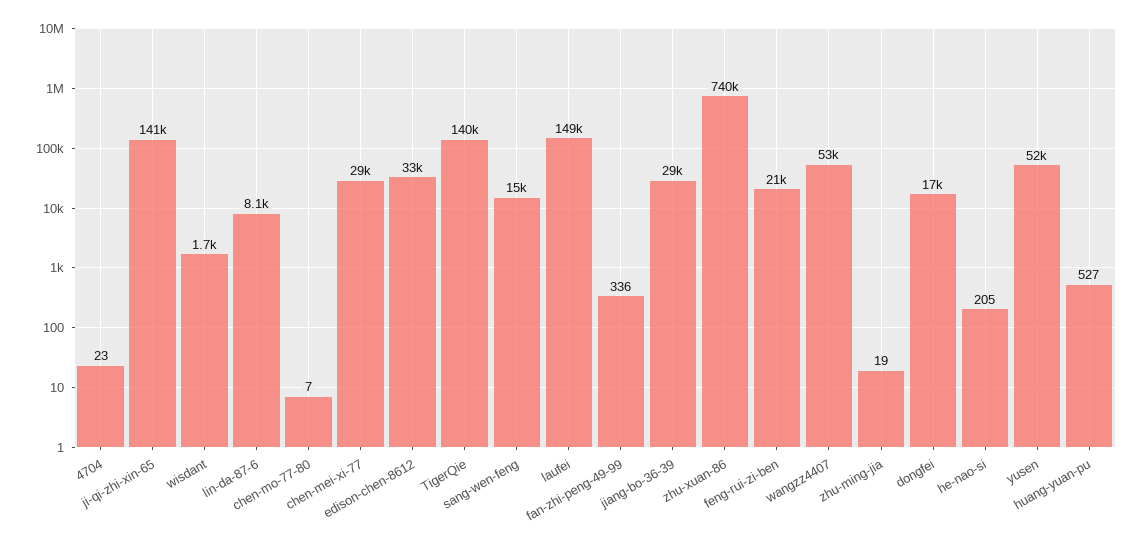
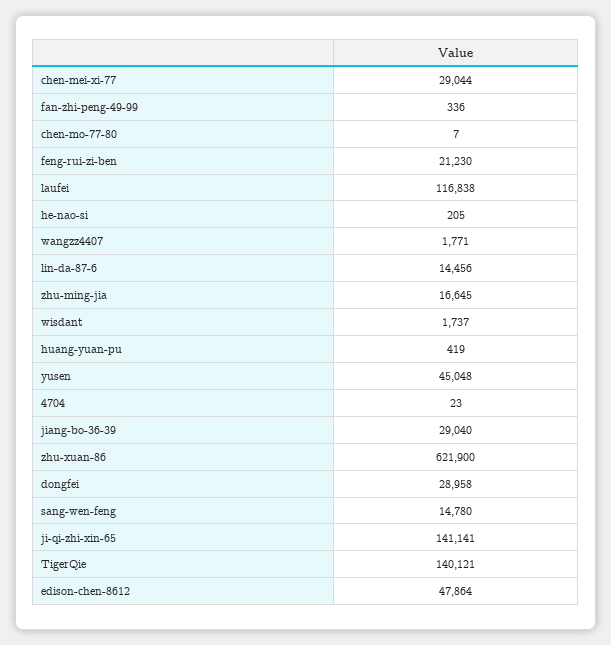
  {
    "4704": 23,
    "ji-qi-zhi-xin-65": 141141,
    "wisdant": 1737,
-   "lin-da-87-6": 8100,
+   "lin-da-87-6": 14456,
    "chen-mo-77-80": 7,
    "chen-mei-xi-77": 29044,
-   "edison-chen-8612": 33000,
+   "edison-chen-8612": 47864,
    "TigerQie": 140121,
    "sang-wen-feng": 14780,
-   "laufei": 149000,
+   "laufei": 116838,
    "fan-zhi-peng-49-99": 336,
    "jiang-bo-36-39": 29040,
-   "zhu-xuan-86": 740000,
+   "zhu-xuan-86": 621900,
    "feng-rui-zi-ben": 21230,
-   "wangzz4407": 53000,
+   "wangzz4407": 1771,
-   "zhu-ming-jia": 19,
+   "zhu-ming-jia": 16645,
-   "dongfei": 17000,
+   "dongfei": 28958,
    "he-nao-si": 205,
-   "yusen": 52000,
+   "yusen": 45048,
-   "huang-yuan-pu": 527
+   "huang-yuan-pu": 419
  }

